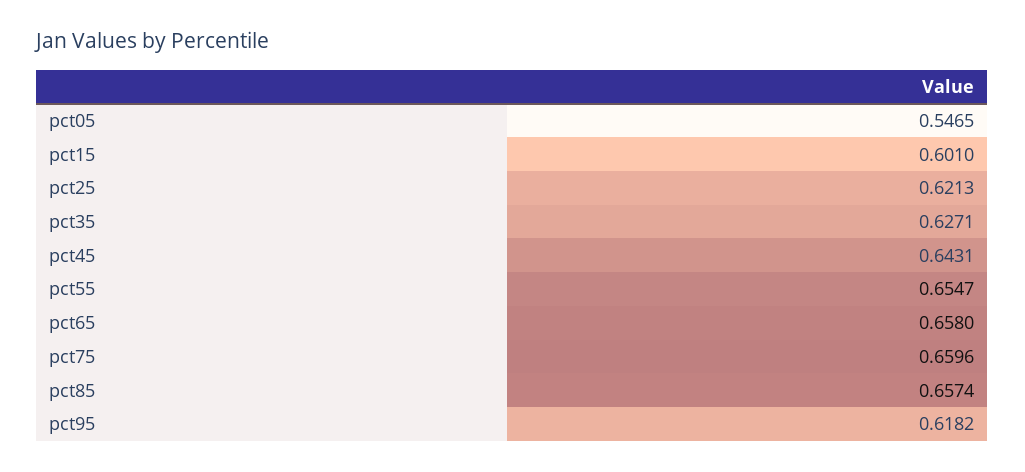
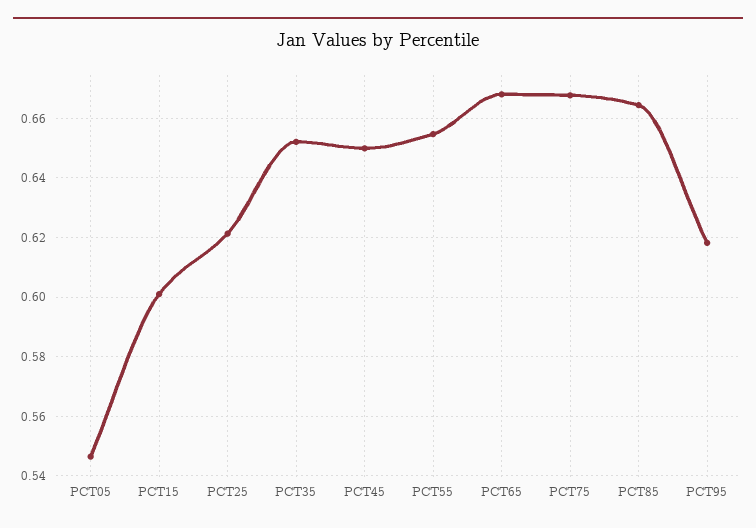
  {
    "pct05": 0.5465,
    "pct15": 0.601,
    "pct25": 0.6213,
-   "pct35": 0.6271,
+   "pct35": 0.6525,
-   "pct45": 0.6431,
+   "pct45": 0.65,
    "pct55": 0.6547,
-   "pct65": 0.658,
+   "pct65": 0.6675,
-   "pct75": 0.6596,
+   "pct75": 0.6675,
-   "pct85": 0.6574,
+   "pct85": 0.665,
    "pct95": 0.6182
  }

